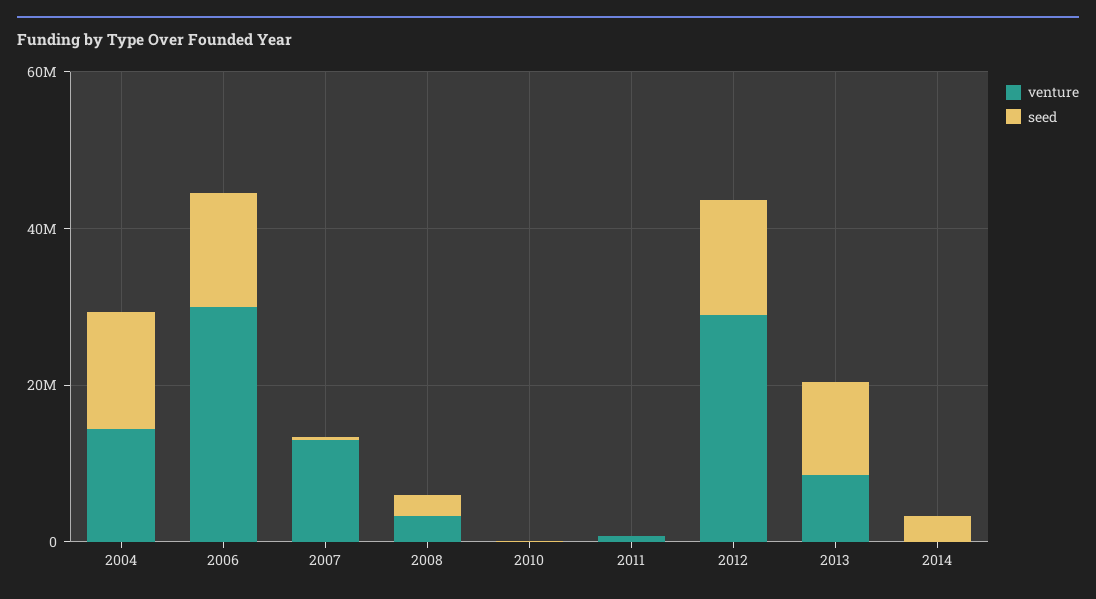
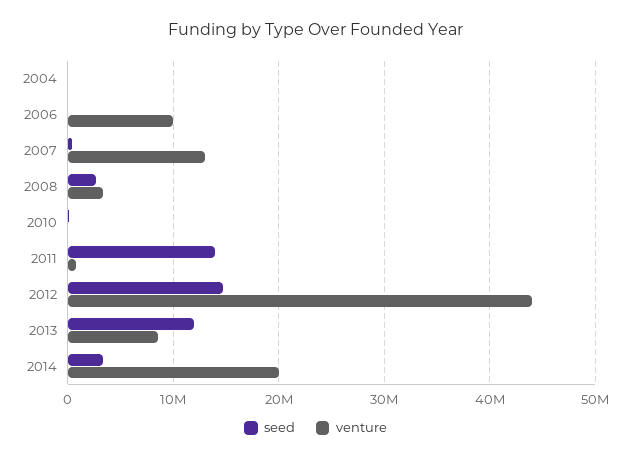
  {
    "venture": {
-     "2004": 15000000,
+     "2004": 0,
-     "2006": 30000000,
+     "2006": 10000000,
      "2007": 13000000,
      "2008": 3000000,
      "2010": 0,
      "2011": 1000000,
-     "2012": 30000000,
+     "2012": 44000000,
      "2013": 9000000,
-     "2014": 0
+     "2014": 20000000
    },
    "seed": {
-     "2004": 15000000,
+     "2004": 0,
-     "2006": 15000000,
+     "2006": 0,
      "2007": 0,
      "2008": 3000000,
      "2010": 0,
-     "2011": 0,
+     "2011": 14000000,
      "2012": 15000000,
      "2013": 12000000,
      "2014": 3000000
    }
  }

